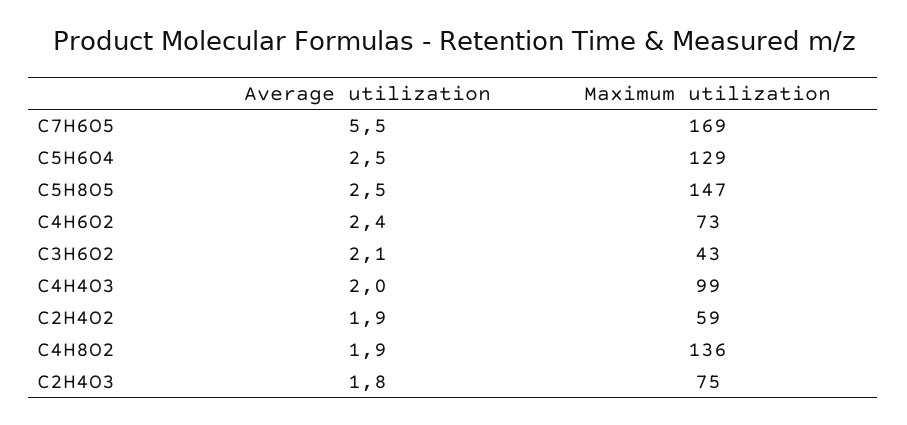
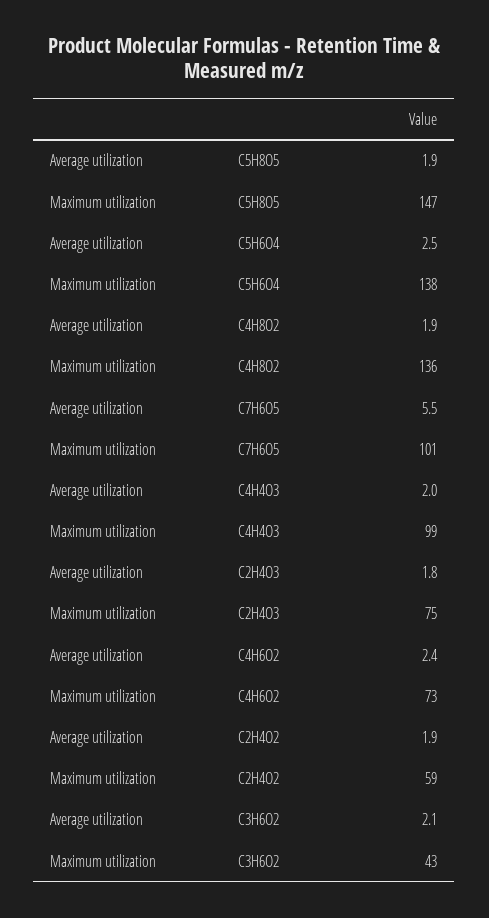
  {
    "Average utilization": {
      "C7H6O5": 5.5,
      "C5H6O4": 2.5,
-     "C5H8O5": 2.5,
+     "C5H8O5": 1.9,
      "C4H6O2": 2.4,
      "C3H6O2": 2.1,
      "C4H4O3": 2,
      "C2H4O2": 1.9,
      "C4H8O2": 1.9,
      "C2H4O3": 1.8
    },
    "Maximum utilization": {
-     "C7H6O5": 169,
+     "C7H6O5": 101,
-     "C5H6O4": 129,
+     "C5H6O4": 138,
      "C5H8O5": 147,
      "C4H6O2": 73,
      "C3H6O2": 43,
      "C4H4O3": 99,
      "C2H4O2": 59,
      "C4H8O2": 136,
      "C2H4O3": 75
    }
  }

